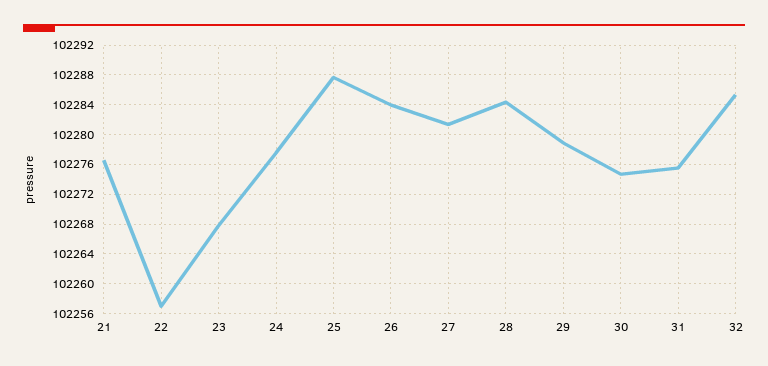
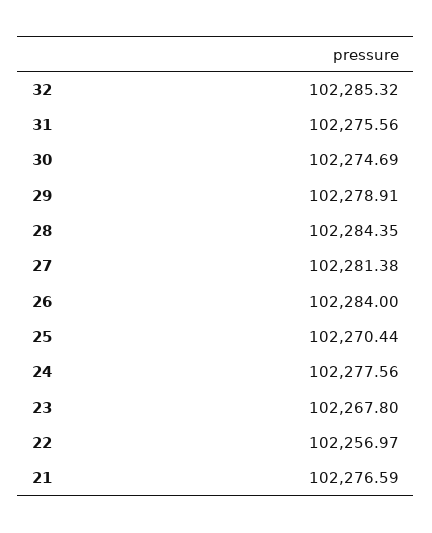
  {
    "21": 102276.59,
    "22": 102256.97,
    "23": 102267.8,
    "24": 102277.56,
-   "25": 102288,
+   "25": 102270.44,
    "26": 102284,
    "27": 102281.38,
    "28": 102284.35,
    "29": 102278.91,
    "30": 102274.69,
    "31": 102275.56,
    "32": 102285.32
  }

